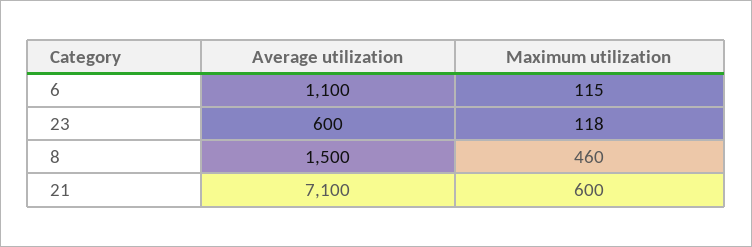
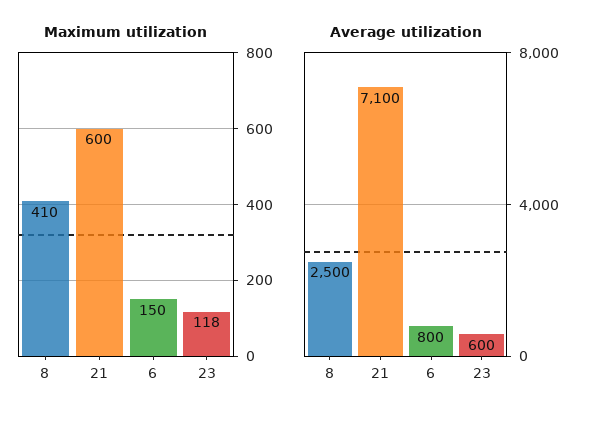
  {
    "Average utilization": {
-     "6": 1100,
+     "6": 800,
      "23": 600,
-     "8": 1500,
+     "8": 2500,
      "21": 7100
    },
    "Maximum utilization": {
-     "6": 115,
+     "6": 150,
      "23": 118,
-     "8": 460,
+     "8": 410,
      "21": 600
    }
  }

